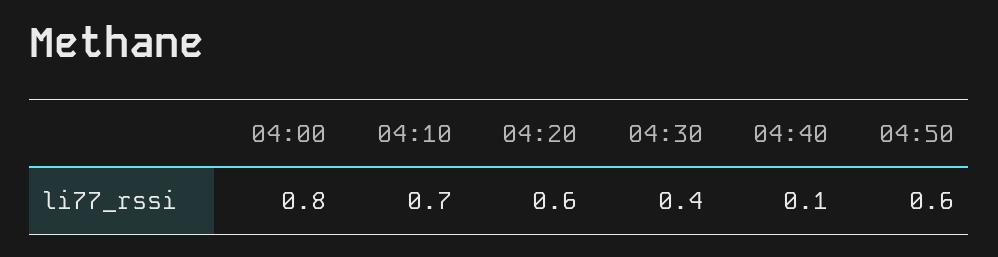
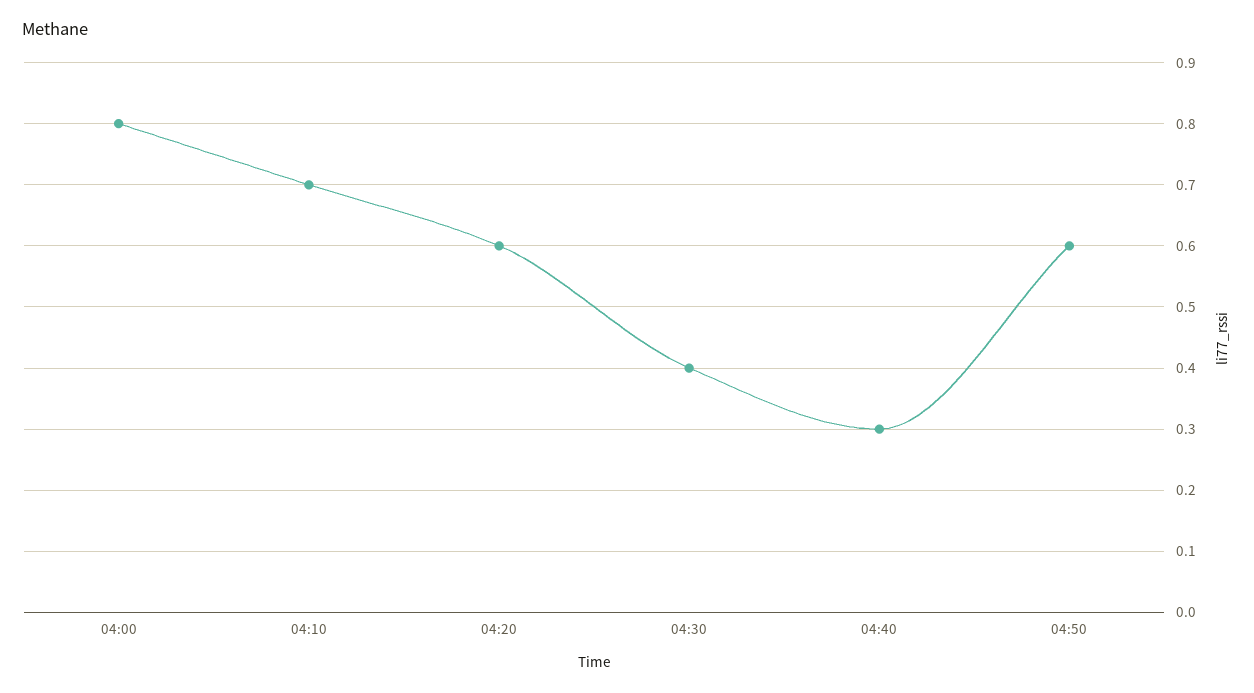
  {
    "04:00": 0.8,
    "04:10": 0.7,
    "04:20": 0.6,
    "04:30": 0.4,
-   "04:40": 0.1,
+   "04:40": 0.3,
    "04:50": 0.6
  }

